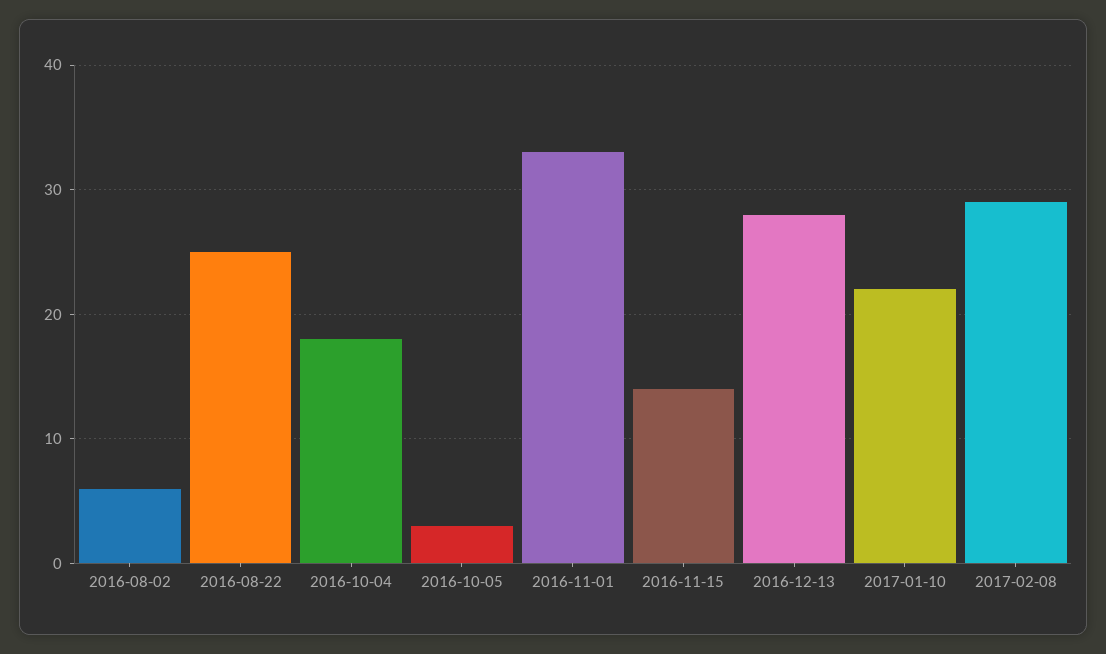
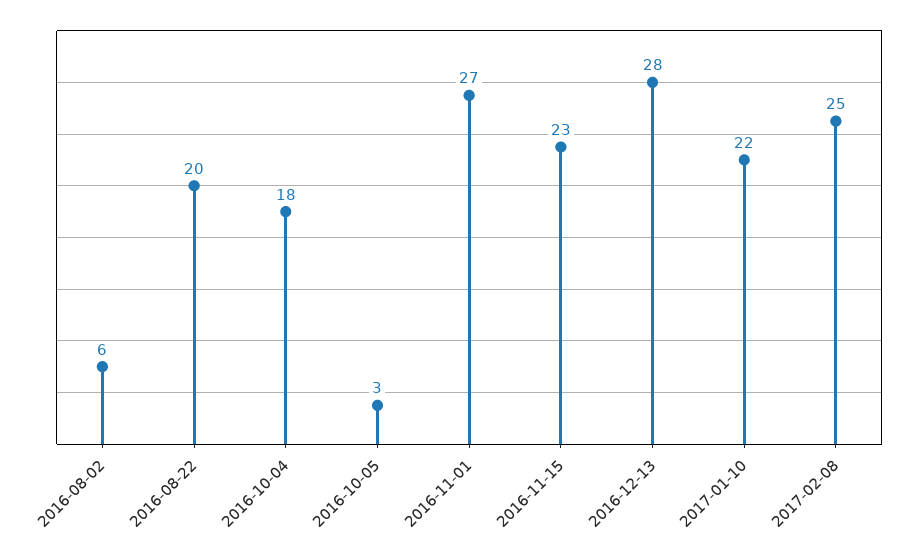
  {
    "2016-08-02": 6,
-   "2016-08-22": 25,
+   "2016-08-22": 20,
    "2016-10-04": 18,
    "2016-10-05": 3,
-   "2016-11-01": 33,
+   "2016-11-01": 27,
-   "2016-11-15": 14,
+   "2016-11-15": 23,
    "2016-12-13": 28,
    "2017-01-10": 22,
-   "2017-02-08": 29
+   "2017-02-08": 25
  }

